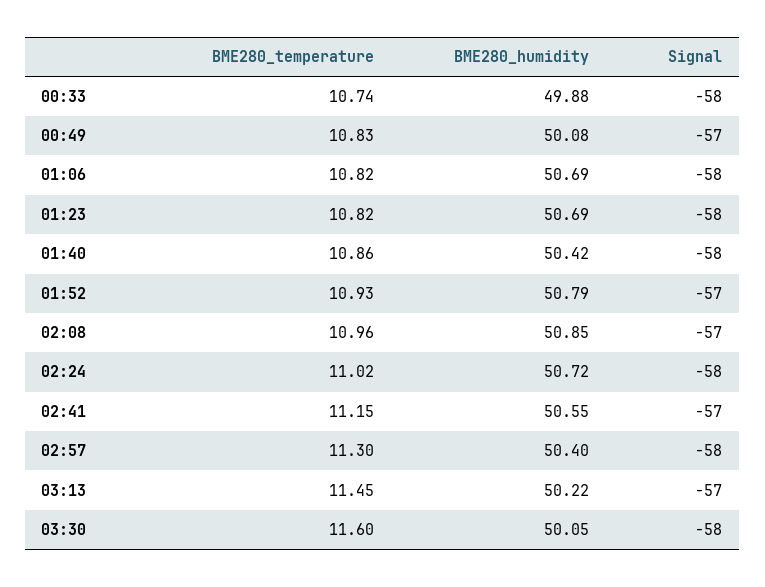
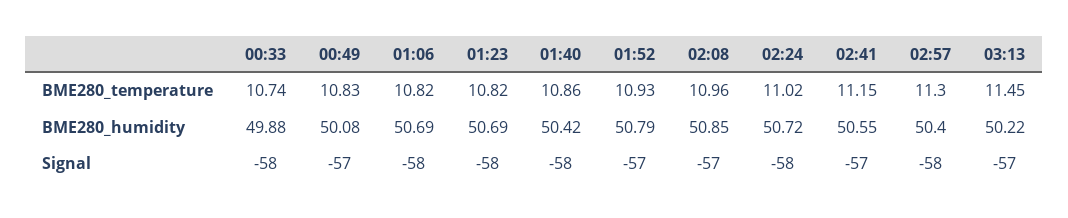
  {
    "BME280_temperature": {
      "00:33": 10.74,
      "00:49": 10.83,
      "01:06": 10.82,
      "01:23": 10.82,
      "01:40": 10.86,
      "01:52": 10.93,
      "02:08": 10.96,
      "02:24": 11.02,
      "02:41": 11.15,
      "02:57": 11.3,
-     "03:13": 11.45,
+     "03:13": 11.45
-     "03:30": 11.6
    },
    "BME280_humidity": {
      "00:33": 49.88,
      "00:49": 50.08,
      "01:06": 50.69,
      "01:23": 50.69,
      "01:40": 50.42,
      "01:52": 50.79,
      "02:08": 50.85,
      "02:24": 50.72,
      "02:41": 50.55,
      "02:57": 50.4,
-     "03:13": 50.22,
+     "03:13": 50.22
-     "03:30": 50.05
    },
    "Signal": {
      "00:33": -58,
      "00:49": -57,
      "01:06": -58,
      "01:23": -58,
      "01:40": -58,
      "01:52": -57,
      "02:08": -57,
      "02:24": -58,
      "02:41": -57,
      "02:57": -58,
-     "03:13": -57,
+     "03:13": -57
-     "03:30": -58
    }
  }

